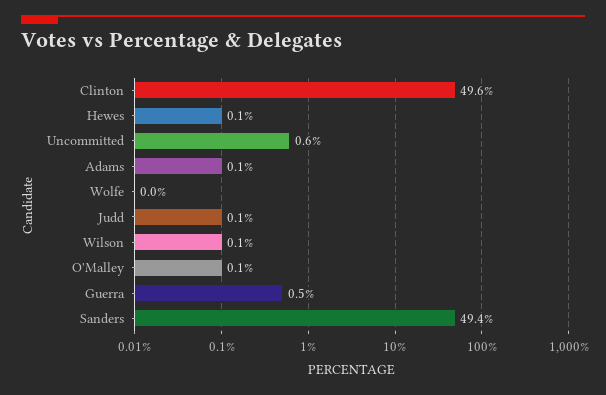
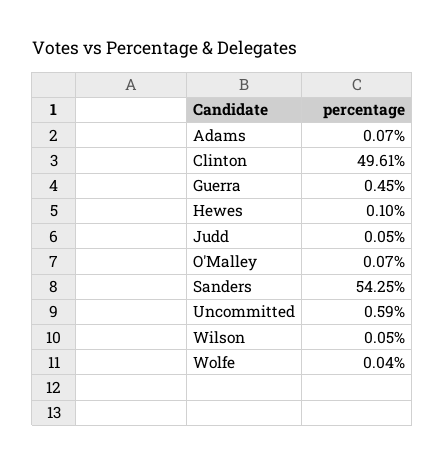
  {
    "Clinton": 49.61,
    "Hewes": 0.1,
    "Uncommitted": 0.59,
    "Adams": 0.07,
    "Wolfe": 0.04,
    "Judd": 0.05,
    "Wilson": 0.05,
    "O'Malley": 0.07,
    "Guerra": 0.45,
-   "Sanders": 49.4
+   "Sanders": 54.25
  }

